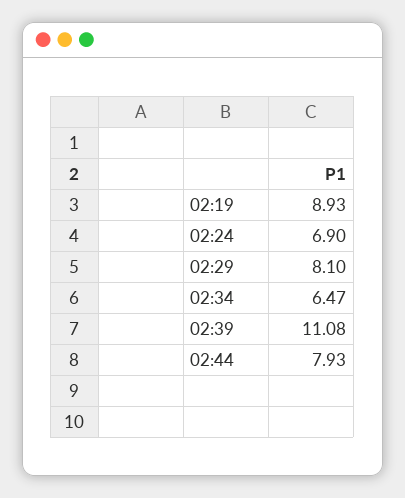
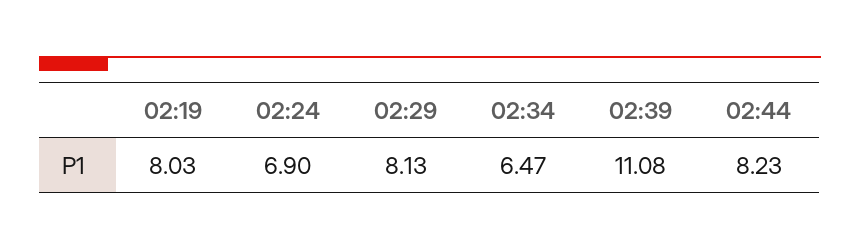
  {
-   "02:19": 8.93,
+   "02:19": 8.03,
    "02:24": 6.9,
-   "02:29": 8.1,
+   "02:29": 8.13,
    "02:34": 6.47,
    "02:39": 11.08,
-   "02:44": 7.93
+   "02:44": 8.23
  }

